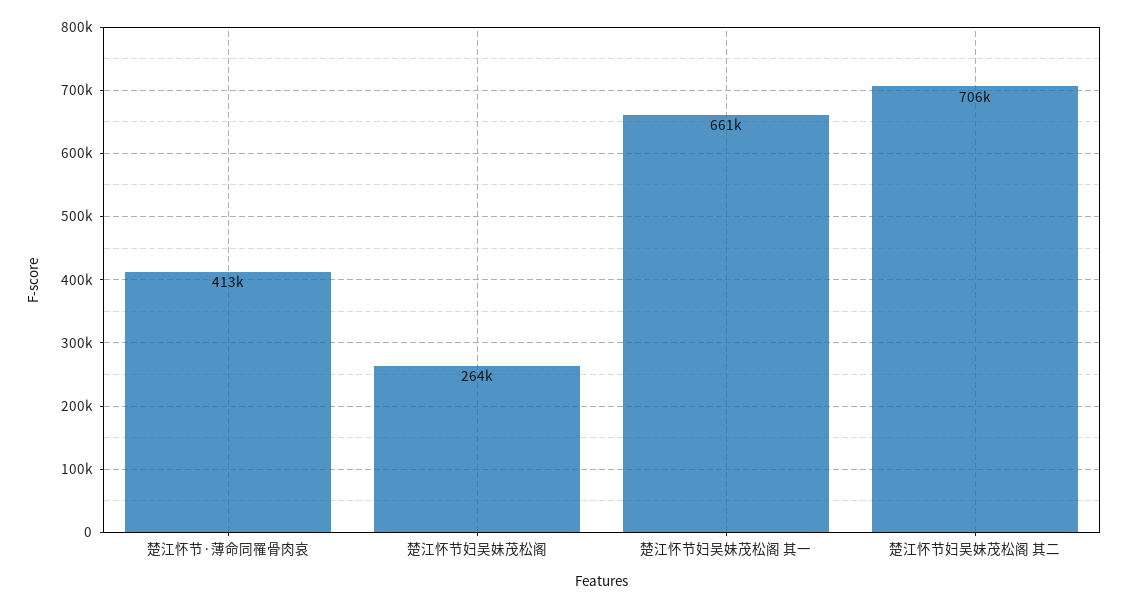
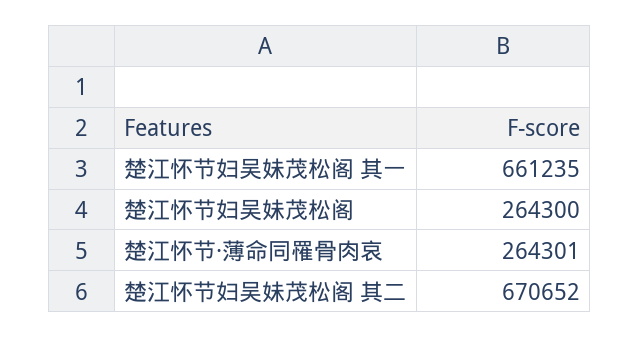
  {
-   "楚江怀节·薄命同罹骨肉哀": 413000,
+   "楚江怀节·薄命同罹骨肉哀": 264301,
    "楚江怀节妇吴妹茂松阁": 264300,
    "楚江怀节妇吴妹茂松阁 其一": 661235,
-   "楚江怀节妇吴妹茂松阁 其二": 706000
+   "楚江怀节妇吴妹茂松阁 其二": 670652
  }

